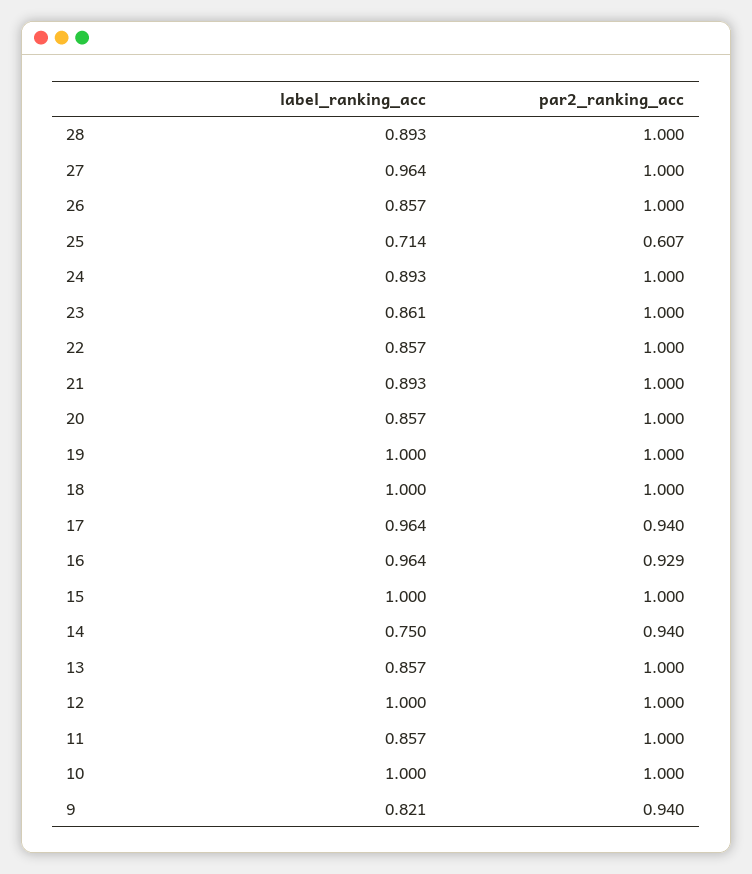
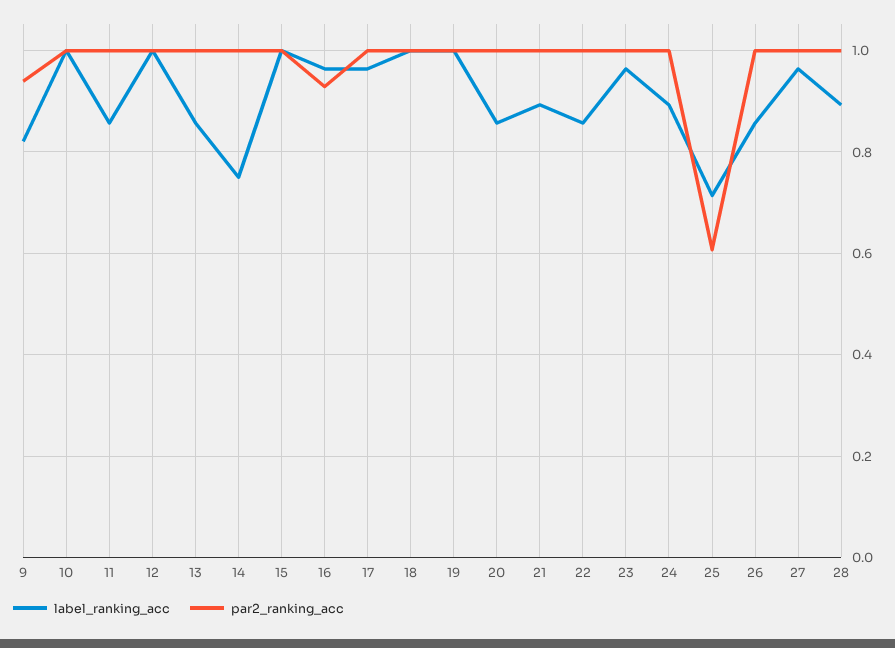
  {
    "label_ranking_acc": {
      "28": 0.893,
      "27": 0.964,
      "26": 0.857,
      "25": 0.714,
      "24": 0.893,
-     "23": 0.861,
+     "23": 0.96,
      "22": 0.857,
      "21": 0.893,
      "20": 0.857,
      "19": 1,
      "18": 1,
      "17": 0.964,
      "16": 0.964,
      "15": 1,
      "14": 0.75,
      "13": 0.857,
      "12": 1,
      "11": 0.857,
      "10": 1,
      "9": 0.821
    },
    "par2_ranking_acc": {
      "28": 1,
      "27": 1,
      "26": 1,
      "25": 0.607,
      "24": 1,
      "23": 1,
      "22": 1,
      "21": 1,
      "20": 1,
      "19": 1,
      "18": 1,
-     "17": 0.94,
+     "17": 1,
      "16": 0.929,
      "15": 1,
-     "14": 0.94,
+     "14": 1,
      "13": 1,
      "12": 1,
      "11": 1,
      "10": 1,
      "9": 0.94
    }
  }

